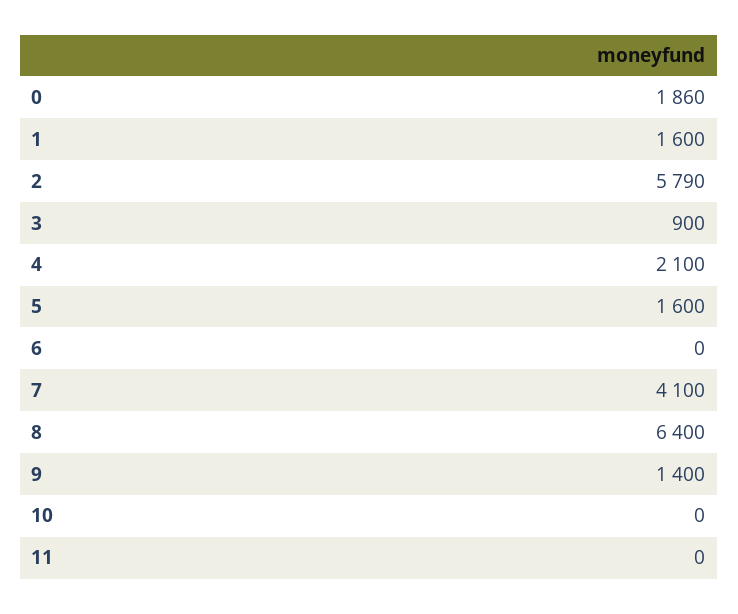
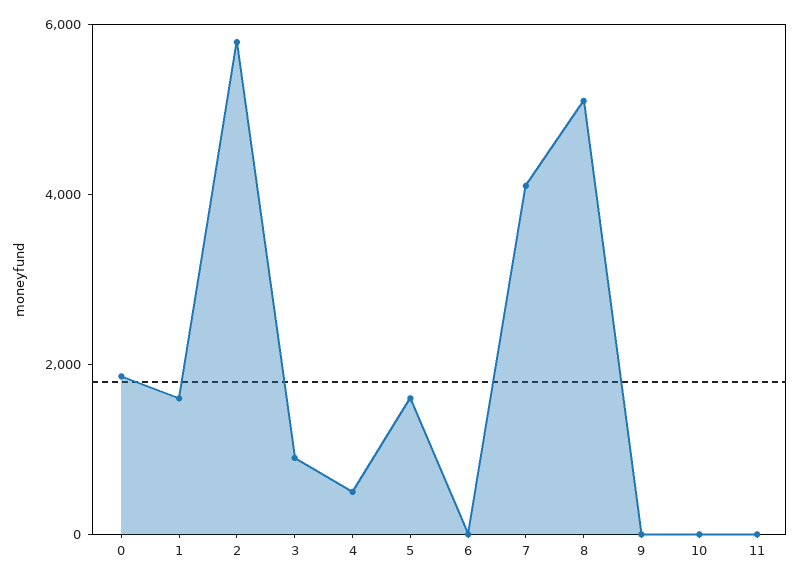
  {
    "0": 1860,
    "1": 1600,
    "2": 5790,
    "3": 900,
-   "4": 2100,
+   "4": 500,
    "5": 1600,
    "6": 0,
    "7": 4100,
-   "8": 6400,
+   "8": 5000,
-   "9": 1400,
+   "9": 0,
    "10": 0,
    "11": 0
  }

